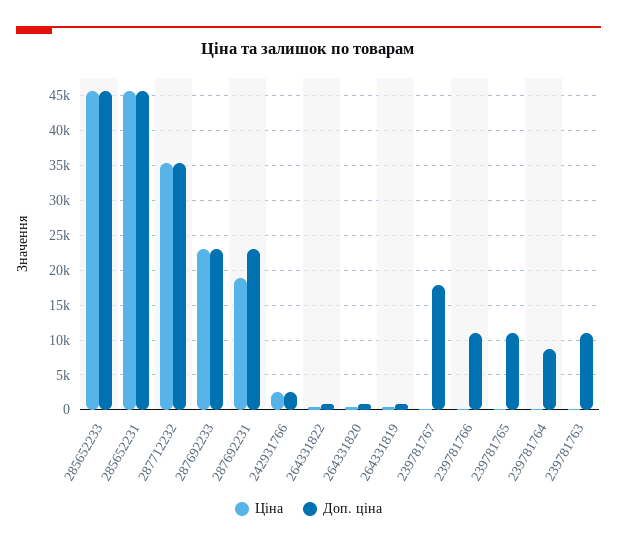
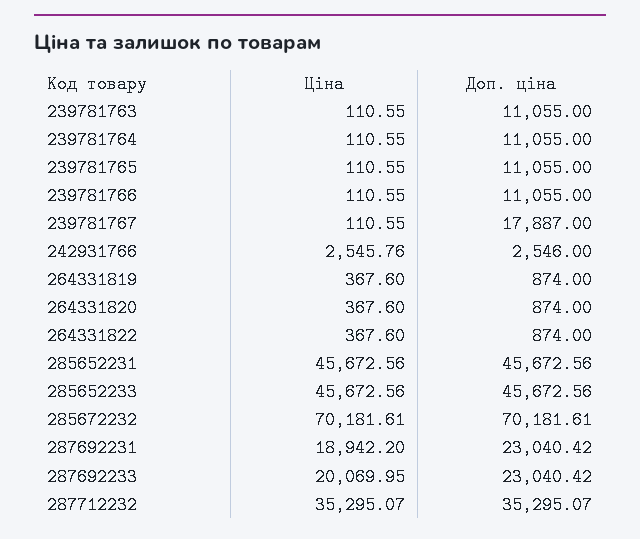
  {
    "Ціна": {
      "285652233": 45672.56,
      "285652231": 45672.56,
      "287712232": 35295.07,
-     "287692233": 23000,
+     "287692233": 20069.95,
      "287692231": 18942.2,
      "242931766": 2545.76,
      "264331822": 367.6,
      "264331820": 367.6,
      "264331819": 367.6,
      "239781767": 110.55,
      "239781766": 110.55,
      "239781765": 110.55,
      "239781764": 110.55,
-     "239781763": 110.55
+     "239781763": 110.55,
+     "285672232": 70181.61
    },
    "Доп. ціна": {
      "285652233": 45672.56,
      "285652231": 45672.56,
      "287712232": 35295.07,
      "287692233": 23040.42,
      "287692231": 23040.42,
      "242931766": 2546,
      "264331822": 874,
      "264331820": 874,
      "264331819": 874,
      "239781767": 17887,
      "239781766": 11055,
      "239781765": 11055,
-     "239781764": 9000,
+     "239781764": 11055,
-     "239781763": 11055
+     "239781763": 11055,
+     "285672232": 70181.61
    }
  }

